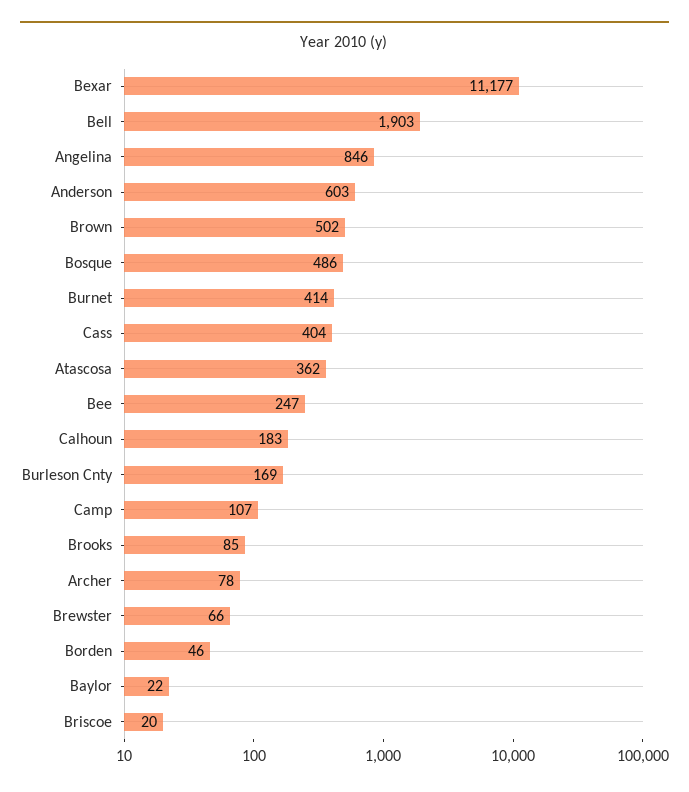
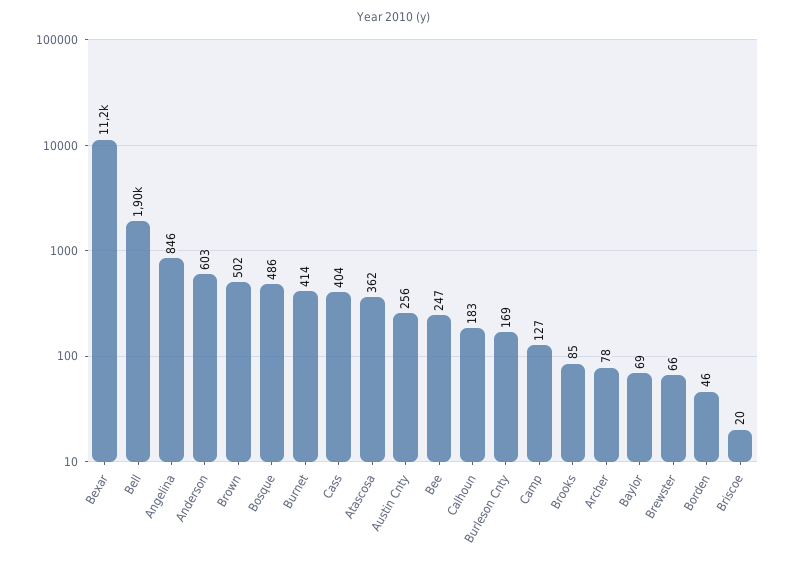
  {
    "Bexar": 11177,
    "Bell": 1903,
    "Angelina": 846,
    "Anderson": 603,
    "Brown": 502,
    "Bosque": 486,
    "Burnet": 414,
    "Cass": 404,
    "Atascosa": 362,
    "Bee": 247,
    "Calhoun": 183,
    "Burleson Cnty": 169,
-   "Camp": 107,
+   "Camp": 127,
    "Brooks": 85,
    "Archer": 78,
    "Brewster": 66,
    "Borden": 46,
-   "Baylor": 22,
+   "Baylor": 69,
-   "Briscoe": 20
+   "Briscoe": 20,
+   "Austin Cnty": 256
  }

